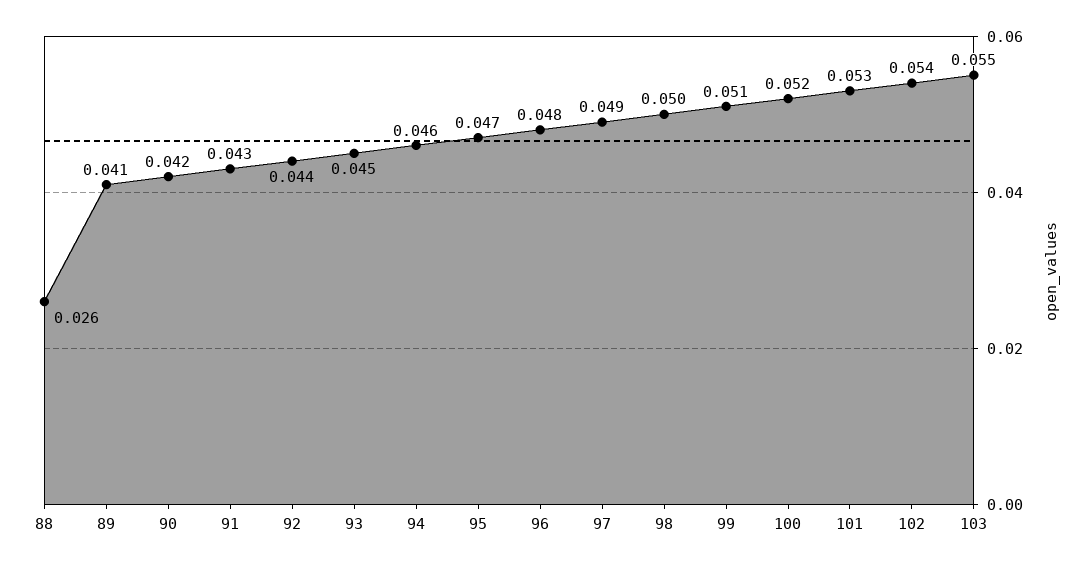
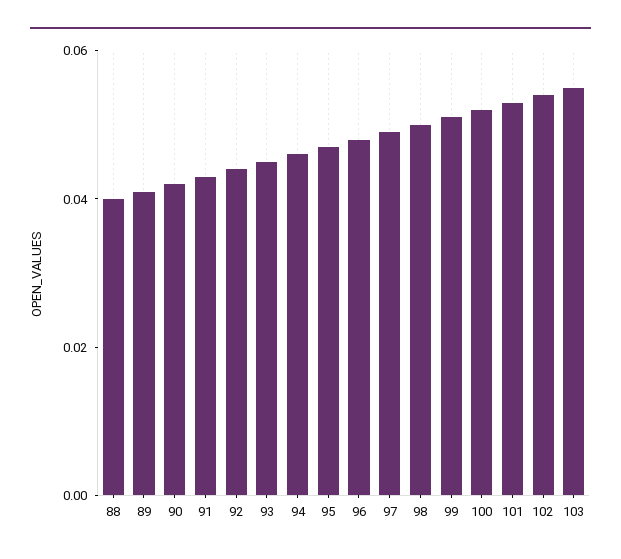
  {
-   "88": 0.026,
+   "88": 0.04,
    "89": 0.041,
    "90": 0.042,
    "91": 0.043,
    "92": 0.044,
    "93": 0.045,
    "94": 0.046,
    "95": 0.047,
    "96": 0.048,
    "97": 0.049,
    "98": 0.05,
    "99": 0.051,
    "100": 0.052,
    "101": 0.053,
    "102": 0.054,
    "103": 0.055
  }

